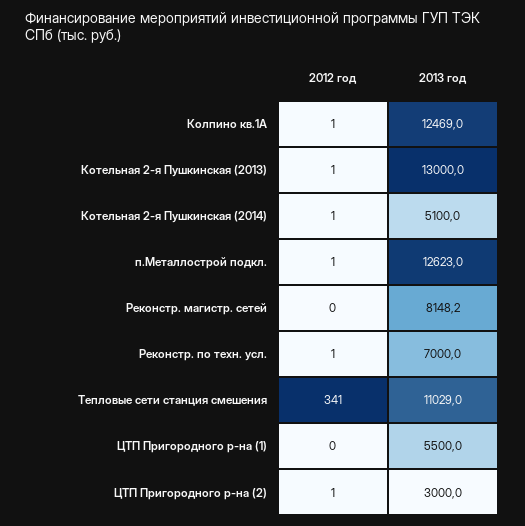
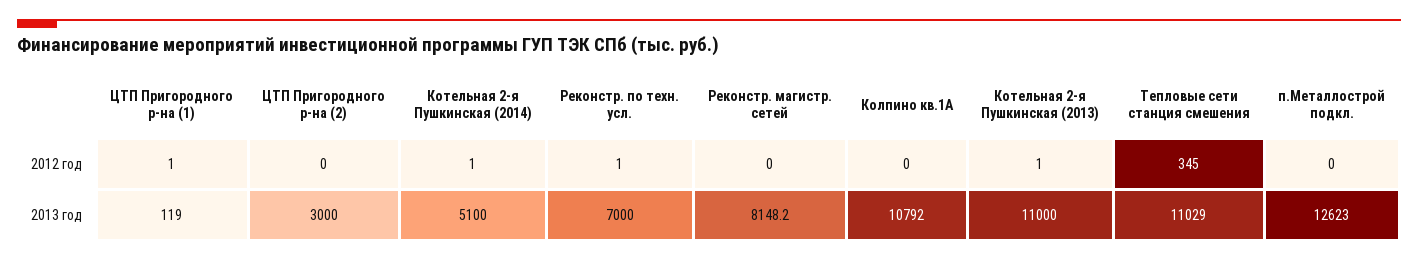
  {
    "2012 год": {
-     "Колпино кв.1А": 1,
+     "Колпино кв.1А": 0,
      "Котельная 2-я Пушкинская (2013)": 1,
      "Котельная 2-я Пушкинская (2014)": 1,
-     "п.Металлострой подкл.": 1,
+     "п.Металлострой подкл.": 0,
      "Реконстр. магистр. сетей": 0,
      "Реконстр. по техн. усл.": 1,
-     "Тепловые сети станция смешения": 341,
+     "Тепловые сети станция смешения": 345,
-     "ЦТП Пригородного р-на (1)": 0,
+     "ЦТП Пригородного р-на (1)": 1,
-     "ЦТП Пригородного р-на (2)": 1
+     "ЦТП Пригородного р-на (2)": 0
    },
    "2013 год": {
-     "Колпино кв.1А": 12469,
+     "Колпино кв.1А": 10792,
-     "Котельная 2-я Пушкинская (2013)": 13000,
+     "Котельная 2-я Пушкинская (2013)": 11000,
      "Котельная 2-я Пушкинская (2014)": 5100,
      "п.Металлострой подкл.": 12623,
      "Реконстр. магистр. сетей": 8148.2,
      "Реконстр. по техн. усл.": 7000,
      "Тепловые сети станция смешения": 11029,
-     "ЦТП Пригородного р-на (1)": 5500,
+     "ЦТП Пригородного р-на (1)": 119,
      "ЦТП Пригородного р-на (2)": 3000
    }
  }

